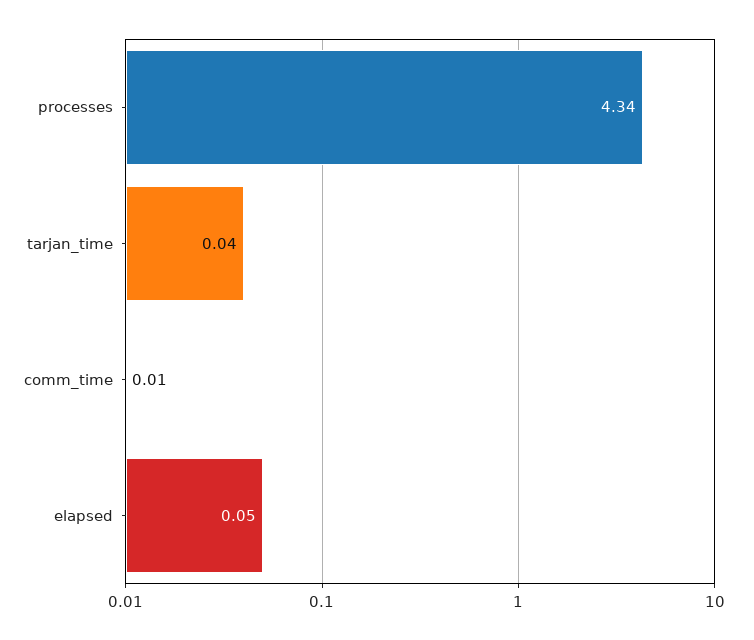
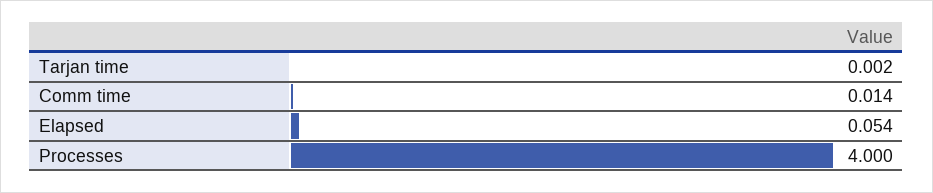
  {
-   "processes": 4.34,
+   "processes": 4,
-   "tarjan_time": 0.04,
+   "tarjan_time": 0.002,
    "comm_time": 0.014,
    "elapsed": 0.054
  }

